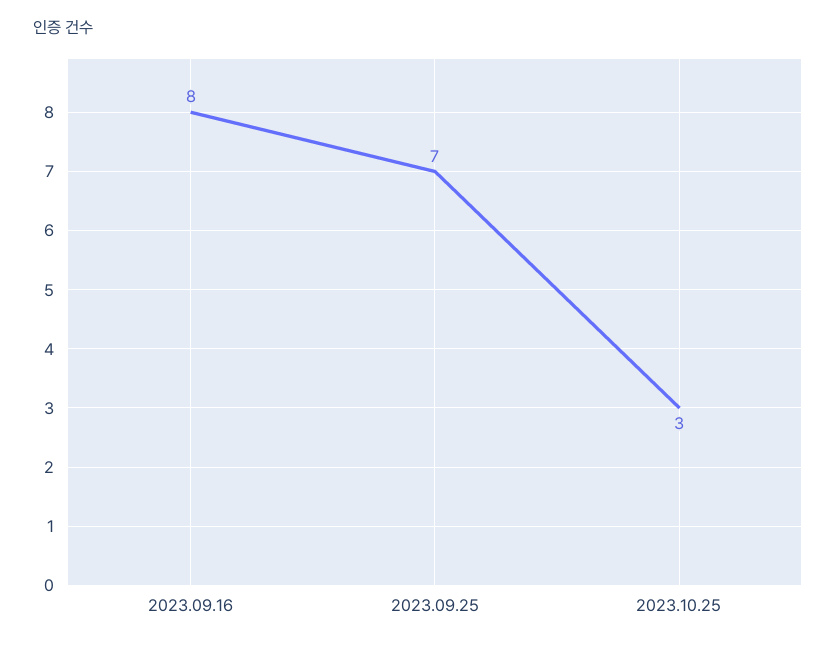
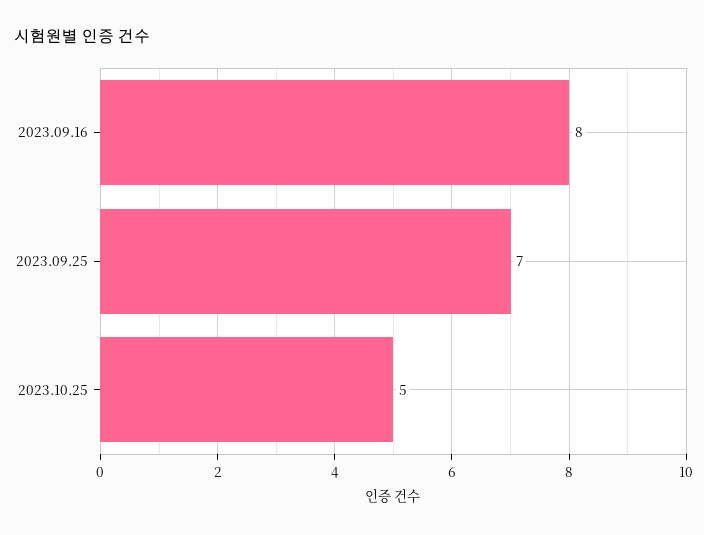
  {
    "2023.09.16": 8,
    "2023.09.25": 7,
-   "2023.10.25": 3
+   "2023.10.25": 5
  }

